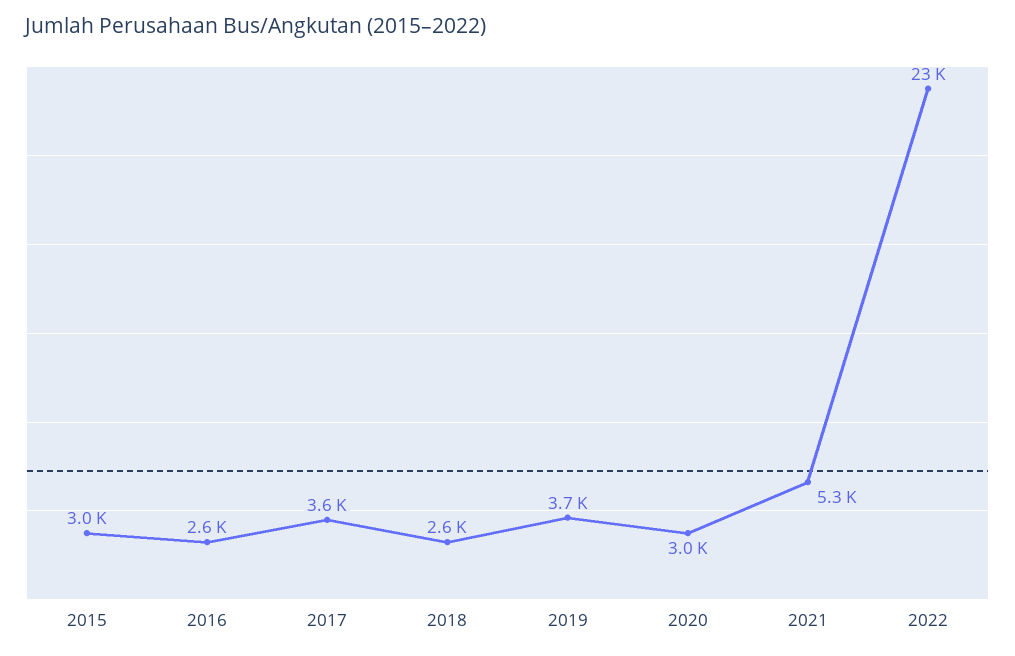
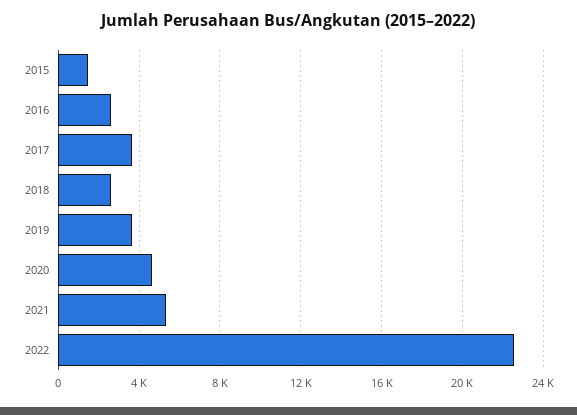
  {
-   "2015": 3000,
+   "2015": 1500,
    "2016": 2600,
    "2017": 3600,
    "2018": 2600,
    "2019": 3700,
-   "2020": 3000,
+   "2020": 4500,
    "2021": 5300,
    "2022": 23000
  }

